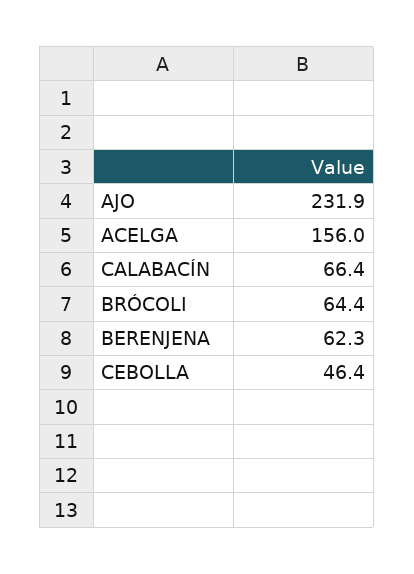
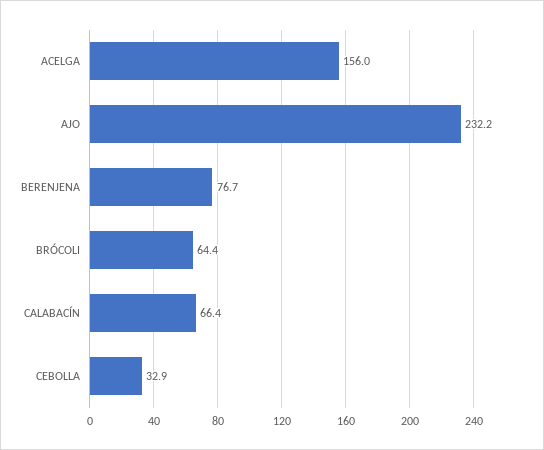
  {
-   "AJO": 231.9,
+   "AJO": 232.2,
    "ACELGA": 156,
    "CALABACÍN": 66.4,
    "BRÓCOLI": 64.4,
-   "BERENJENA": 62.3,
+   "BERENJENA": 76.7,
-   "CEBOLLA": 46.4
+   "CEBOLLA": 32.9
  }

